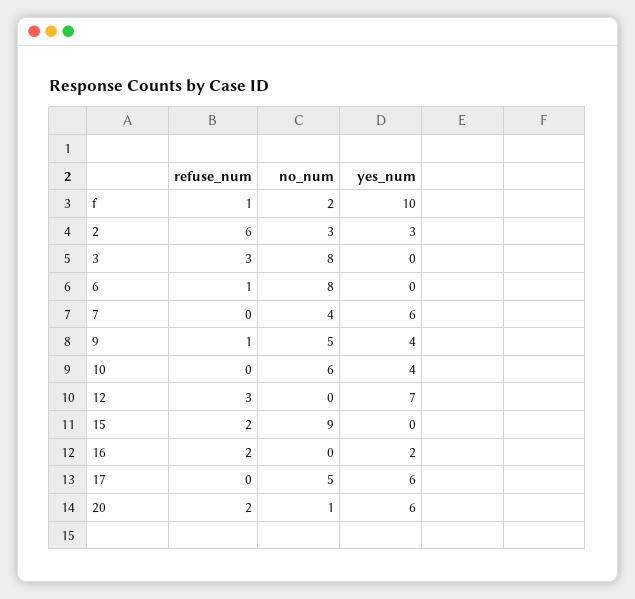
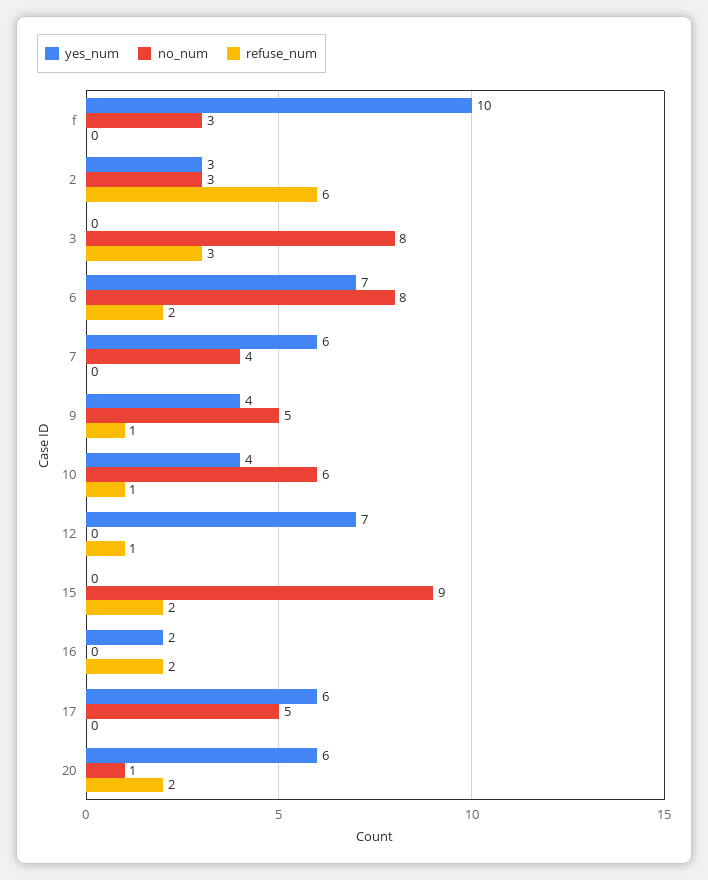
  {
    "refuse_num": {
-     "f": 1,
+     "f": 0,
      "2": 6,
      "3": 3,
-     "6": 1,
+     "6": 2,
      "7": 0,
      "9": 1,
-     "10": 0,
+     "10": 1,
-     "12": 3,
+     "12": 1,
      "15": 2,
      "16": 2,
      "17": 0,
      "20": 2
    },
    "no_num": {
-     "f": 2,
+     "f": 3,
      "2": 3,
      "3": 8,
      "6": 8,
      "7": 4,
      "9": 5,
      "10": 6,
      "12": 0,
      "15": 9,
      "16": 0,
      "17": 5,
      "20": 1
    },
    "yes_num": {
      "f": 10,
      "2": 3,
      "3": 0,
-     "6": 0,
+     "6": 7,
      "7": 6,
      "9": 4,
      "10": 4,
      "12": 7,
      "15": 0,
      "16": 2,
      "17": 6,
      "20": 6
    }
  }

